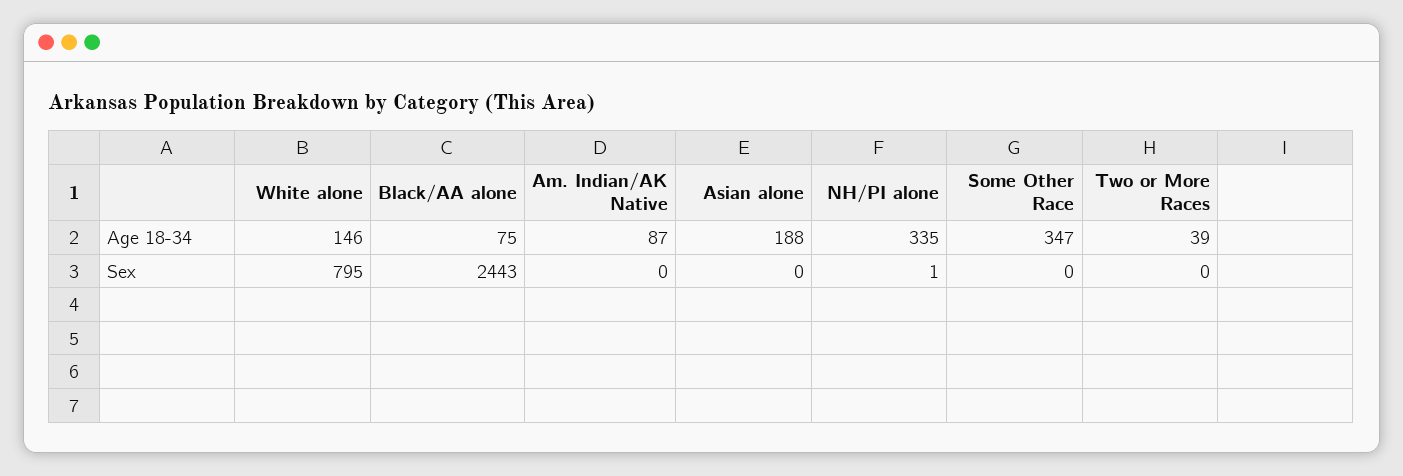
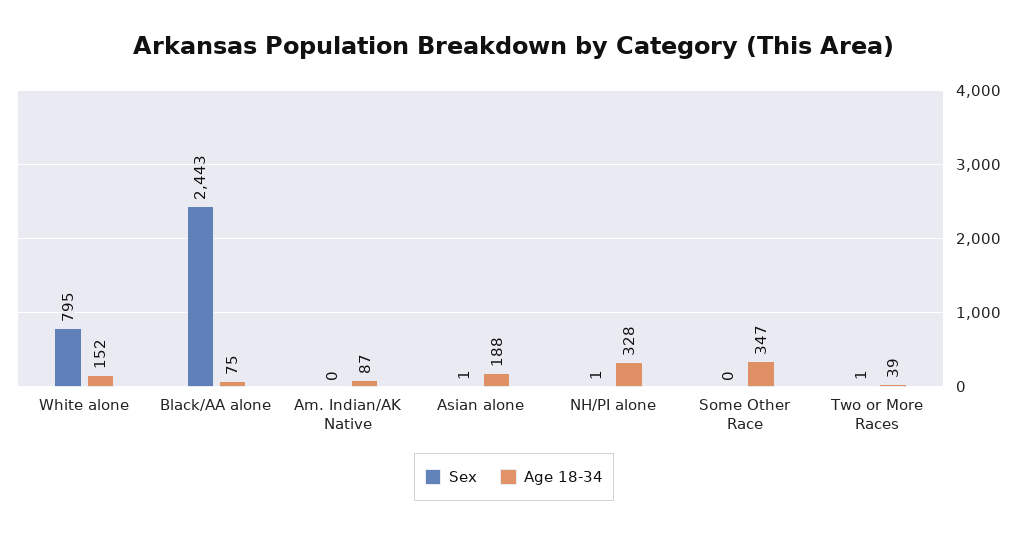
  {
    "Age 18-34": {
-     "White alone": 146,
+     "White alone": 152,
      "Black/AA alone": 75,
      "Am. Indian/AK Native": 87,
      "Asian alone": 188,
-     "NH/PI alone": 335,
+     "NH/PI alone": 328,
      "Some Other Race": 347,
      "Two or More Races": 39
    },
    "Sex": {
      "White alone": 795,
      "Black/AA alone": 2443,
      "Am. Indian/AK Native": 0,
-     "Asian alone": 0,
+     "Asian alone": 1,
      "NH/PI alone": 1,
      "Some Other Race": 0,
-     "Two or More Races": 0
+     "Two or More Races": 1
    }
  }

